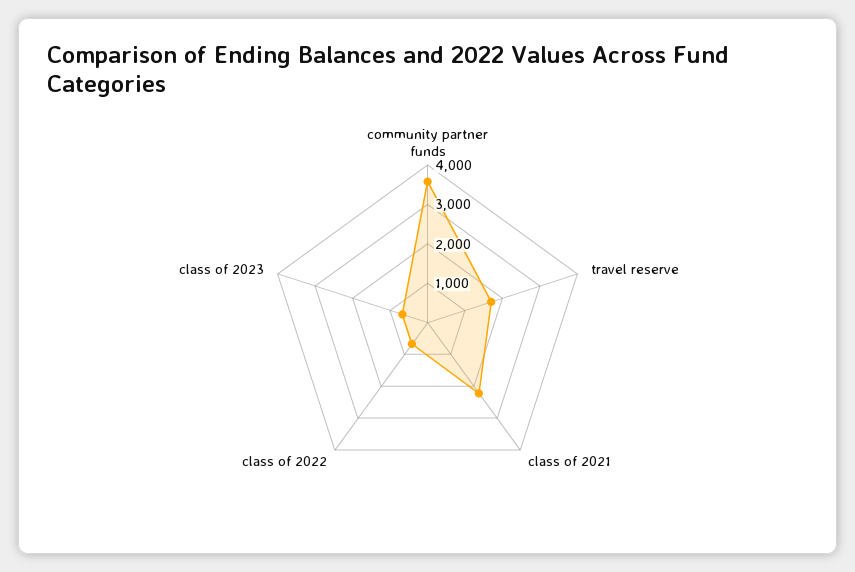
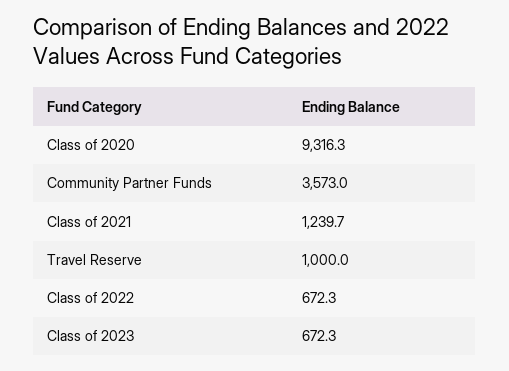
  {
    "community partner funds": 3573,
-   "travel reserve": 1750,
+   "travel reserve": 1000,
-   "class of 2021": 2250,
+   "class of 2021": 1239.7,
    "class of 2022": 672.3,
-   "class of 2023": 672.3
+   "class of 2023": 672.3,
+   "Class of 2020": 9316.3
  }

